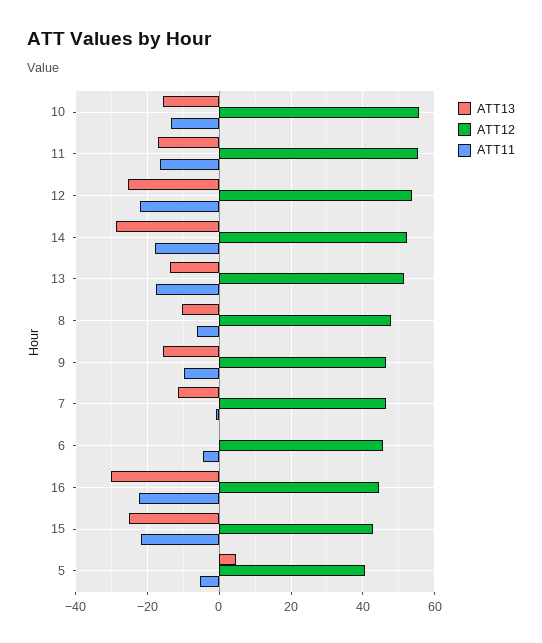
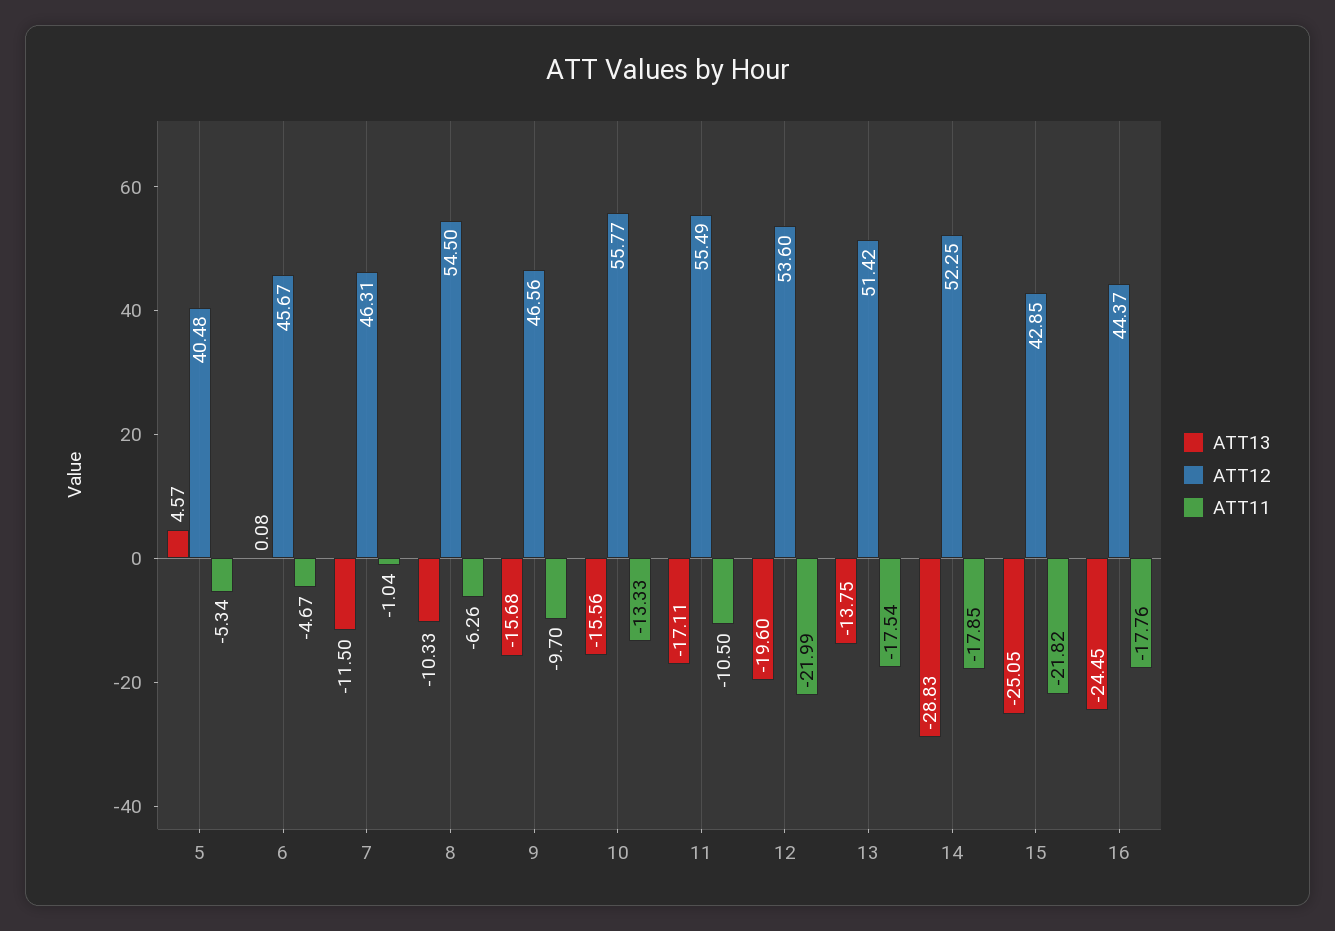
  {
    "ATT13": {
      "10": -15.56,
      "11": -17.11,
-     "12": -26,
+     "12": -19.6,
      "14": -28.83,
      "13": -13.75,
      "8": -10.33,
      "9": -15.68,
      "7": -11.5,
      "6": 0.08,
-     "16": -30,
+     "16": -24.45,
      "15": -25.05,
      "5": 4.57
    },
    "ATT12": {
      "10": 55.77,
      "11": 55.49,
      "12": 53.6,
      "14": 52.25,
      "13": 51.42,
-     "8": 48,
+     "8": 54.5,
      "9": 46.56,
      "7": 46.31,
      "6": 45.67,
      "16": 44.37,
      "15": 42.85,
      "5": 40.48
    },
    "ATT11": {
      "10": -13.33,
-     "11": -16,
+     "11": -10.5,
      "12": -21.99,
      "14": -17.85,
      "13": -17.54,
      "8": -6.26,
      "9": -9.7,
      "7": -1.04,
      "6": -4.67,
-     "16": -22,
+     "16": -17.76,
      "15": -21.82,
      "5": -5.34
    }
  }

